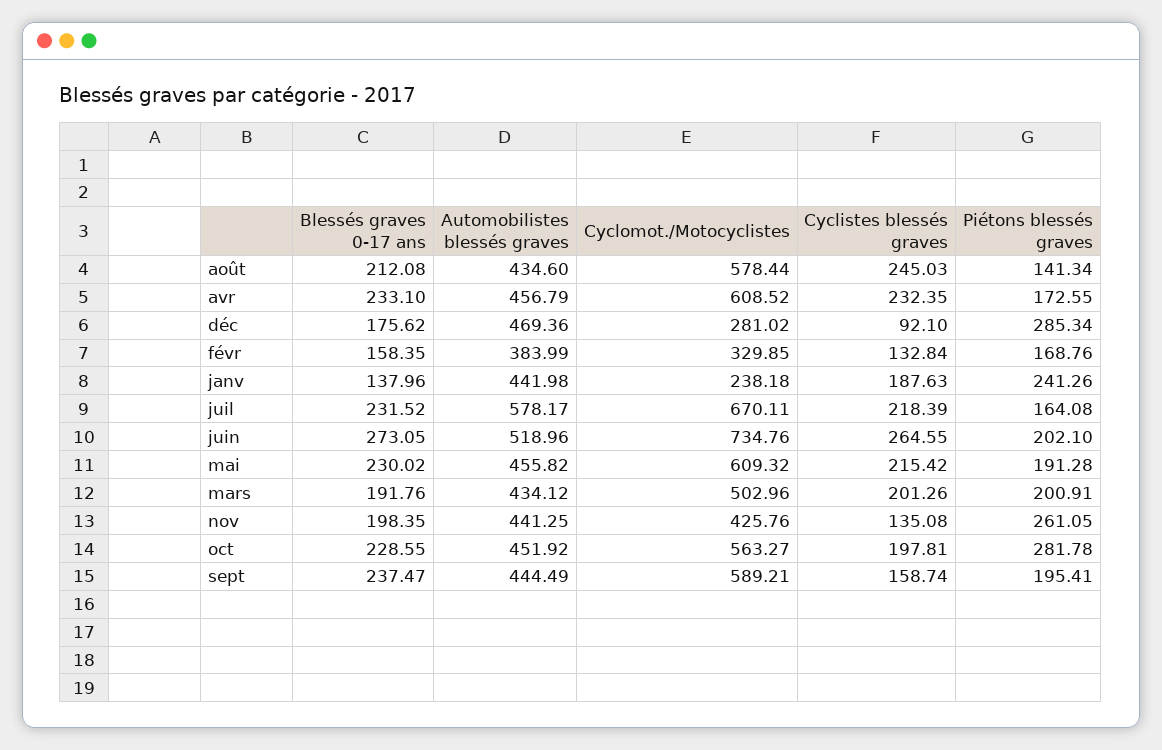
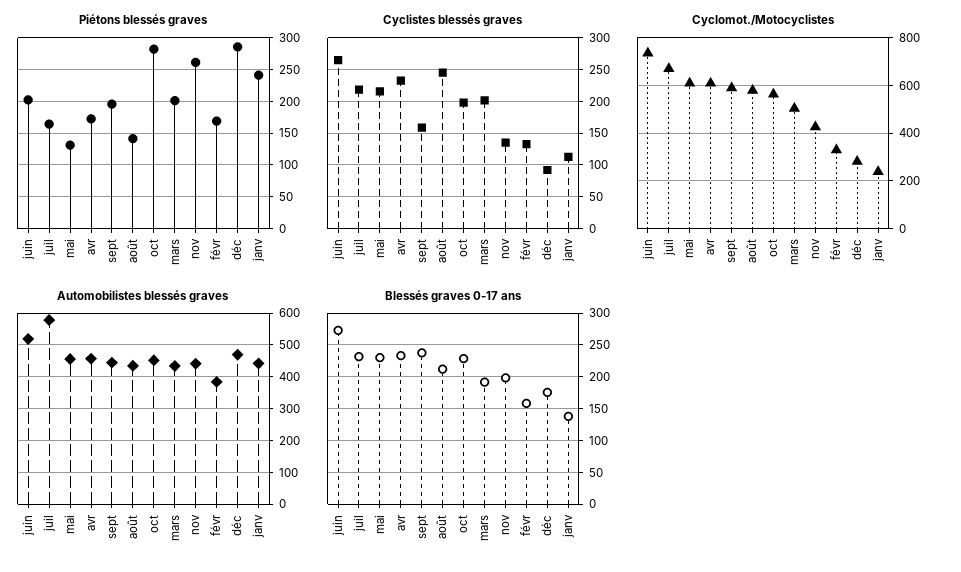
  {
    "Blessés graves 0-17 ans": {
      "août": 212.08,
      "avr": 233.1,
      "déc": 175.62,
      "févr": 158.35,
      "janv": 137.96,
      "juil": 231.52,
      "juin": 273.05,
      "mai": 230.02,
      "mars": 191.76,
      "nov": 198.35,
      "oct": 228.55,
      "sept": 237.47
    },
    "Automobilistes blessés graves": {
      "août": 434.6,
      "avr": 456.79,
      "déc": 469.36,
      "févr": 383.99,
      "janv": 441.98,
      "juil": 578.17,
      "juin": 518.96,
      "mai": 455.82,
      "mars": 434.12,
      "nov": 441.25,
      "oct": 451.92,
      "sept": 444.49
    },
    "Cyclomot./Motocyclistes": {
      "août": 578.44,
      "avr": 608.52,
      "déc": 281.02,
      "févr": 329.85,
      "janv": 238.18,
      "juil": 670.11,
      "juin": 734.76,
      "mai": 609.32,
      "mars": 502.96,
      "nov": 425.76,
      "oct": 563.27,
      "sept": 589.21
    },
    "Cyclistes blessés graves": {
      "août": 245.03,
      "avr": 232.35,
      "déc": 92.1,
      "févr": 132.84,
-     "janv": 187.63,
+     "janv": 110,
      "juil": 218.39,
      "juin": 264.55,
      "mai": 215.42,
      "mars": 201.26,
      "nov": 135.08,
      "oct": 197.81,
      "sept": 158.74
    },
    "Piétons blessés graves": {
      "août": 141.34,
      "avr": 172.55,
      "déc": 285.34,
      "févr": 168.76,
      "janv": 241.26,
      "juil": 164.08,
      "juin": 202.1,
-     "mai": 191.28,
+     "mai": 130,
      "mars": 200.91,
      "nov": 261.05,
      "oct": 281.78,
      "sept": 195.41
    }
  }

